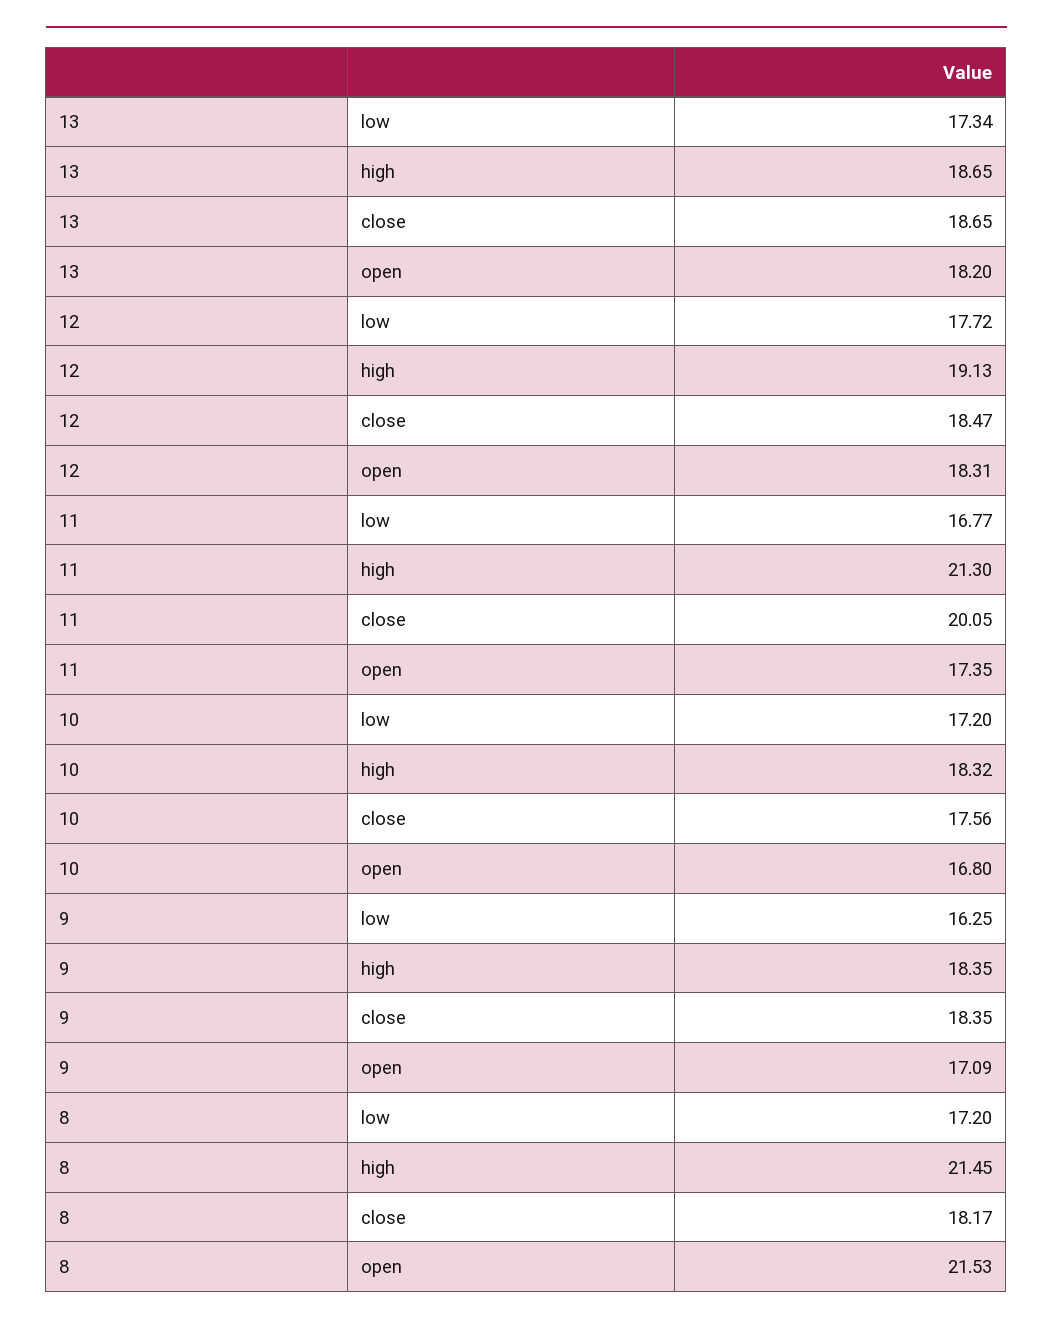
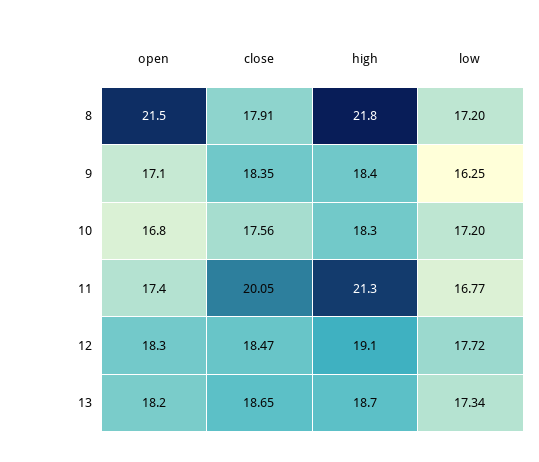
  {
    "13": {
      "low": 17.34,
      "high": 18.65,
      "close": 18.65,
      "open": 18.2
    },
    "12": {
      "low": 17.72,
      "high": 19.13,
      "close": 18.47,
      "open": 18.31
    },
    "11": {
      "low": 16.77,
      "high": 21.3,
      "close": 20.05,
      "open": 17.35
    },
    "10": {
      "low": 17.2,
      "high": 18.32,
      "close": 17.56,
      "open": 16.8
    },
    "9": {
      "low": 16.25,
      "high": 18.35,
      "close": 18.35,
      "open": 17.09
    },
    "8": {
      "low": 17.2,
-     "high": 21.45,
+     "high": 21.8,
-     "close": 18.17,
+     "close": 17.91,
      "open": 21.53
    }
  }

